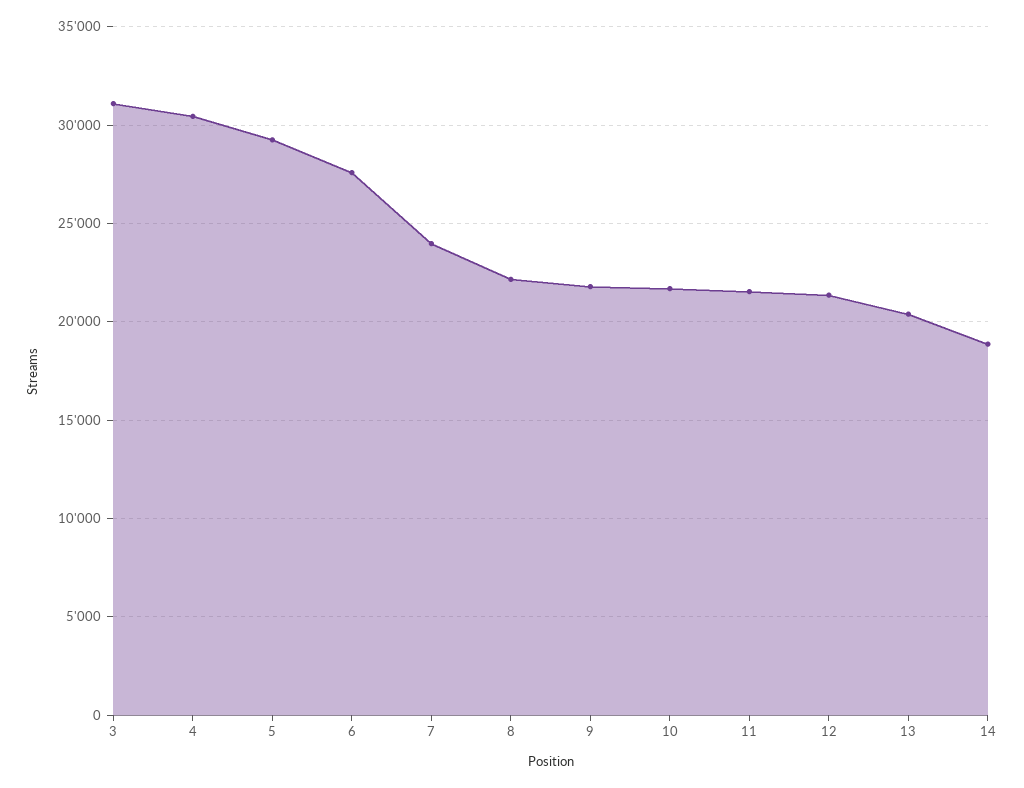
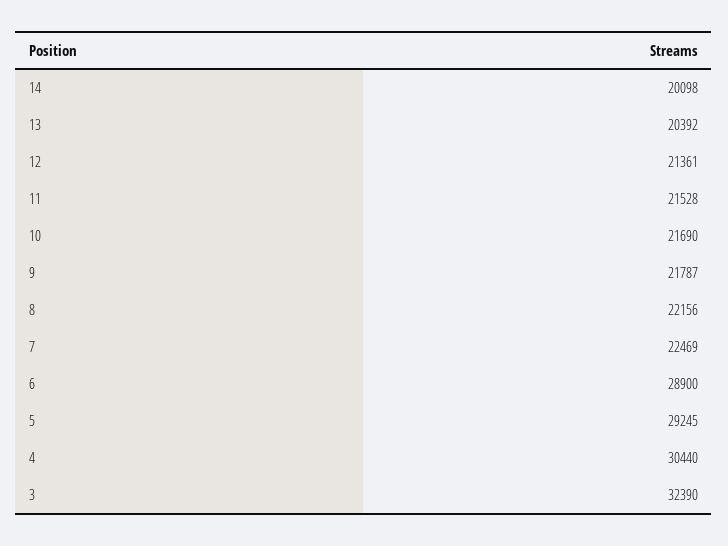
  {
-   "3": 31000,
+   "3": 32390,
    "4": 30440,
    "5": 29245,
-   "6": 27500,
+   "6": 28900,
-   "7": 24000,
+   "7": 22469,
    "8": 22156,
    "9": 21787,
    "10": 21690,
    "11": 21528,
    "12": 21361,
    "13": 20392,
-   "14": 19000
+   "14": 20098
  }

